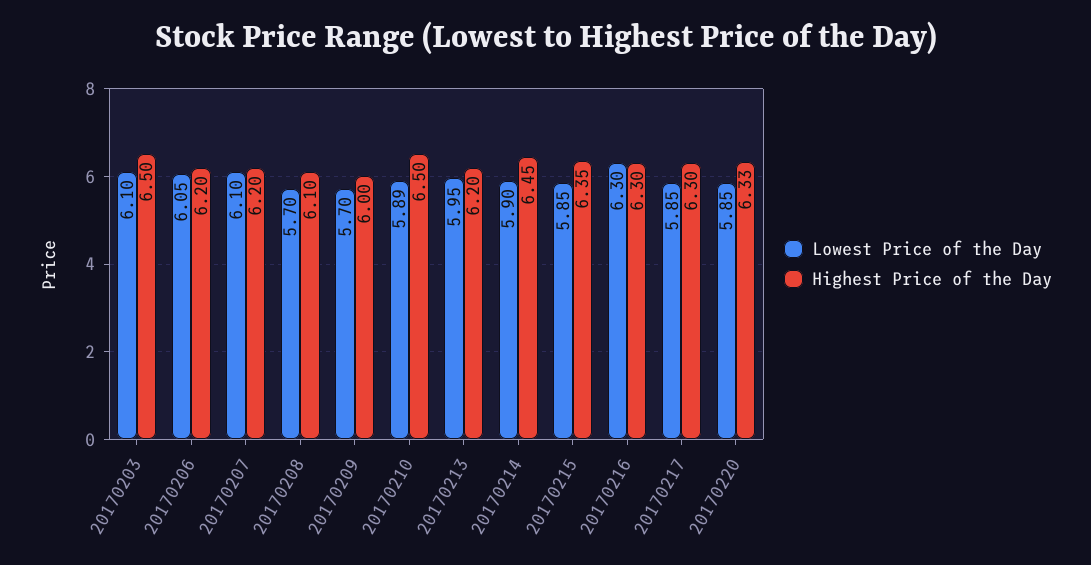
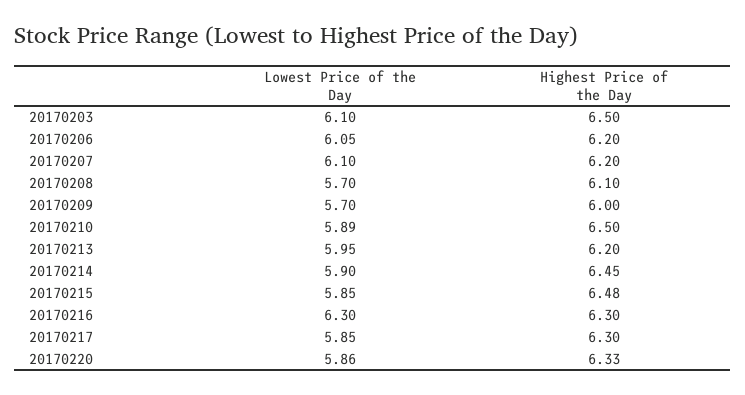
  {
    "Lowest Price of the Day": {
      "20170203": 6.1,
      "20170206": 6.05,
      "20170207": 6.1,
      "20170208": 5.7,
      "20170209": 5.7,
      "20170210": 5.89,
      "20170213": 5.95,
      "20170214": 5.9,
      "20170215": 5.85,
      "20170216": 6.3,
      "20170217": 5.85,
-     "20170220": 5.85
+     "20170220": 5.86
    },
    "Highest Price of the Day": {
      "20170203": 6.5,
      "20170206": 6.2,
      "20170207": 6.2,
      "20170208": 6.1,
      "20170209": 6,
      "20170210": 6.5,
      "20170213": 6.2,
      "20170214": 6.45,
-     "20170215": 6.35,
+     "20170215": 6.48,
      "20170216": 6.3,
      "20170217": 6.3,
      "20170220": 6.33
    }
  }

